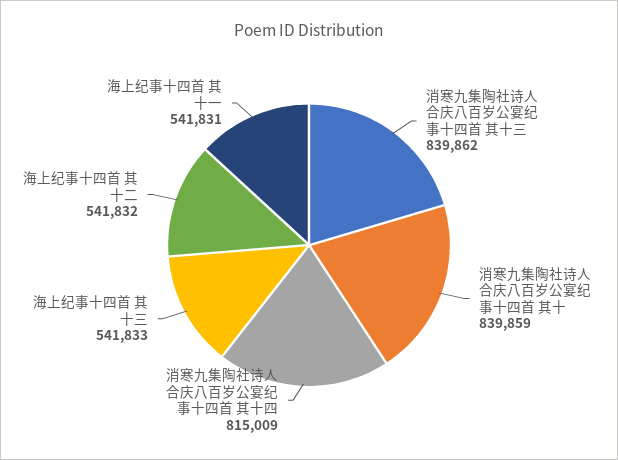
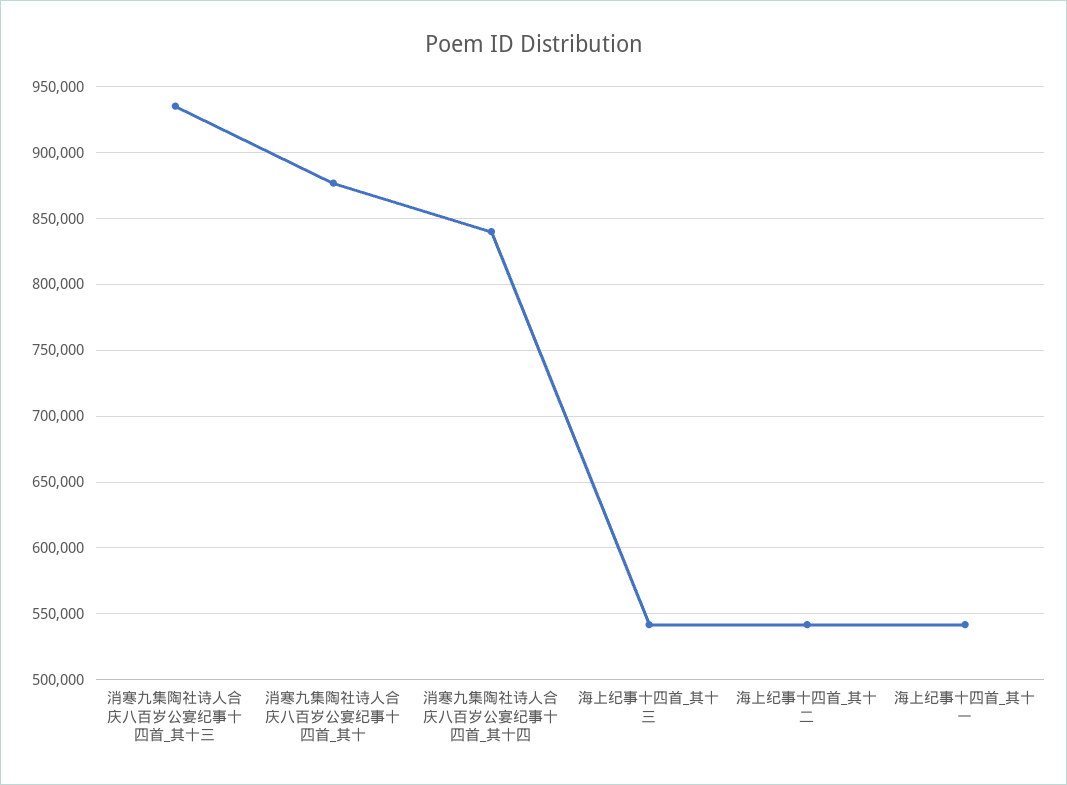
  {
-   "消寒九集陶社诗人合庆八百岁公宴纪事十四首 其十三": 839862,
+   "消寒九集陶社诗人合庆八百岁公宴纪事十四首 其十三": 935000,
-   "消寒九集陶社诗人合庆八百岁公宴纪事十四首 其十": 839859,
+   "消寒九集陶社诗人合庆八百岁公宴纪事十四首 其十": 875000,
-   "消寒九集陶社诗人合庆八百岁公宴纪事十四首 其十四": 815009,
+   "消寒九集陶社诗人合庆八百岁公宴纪事十四首 其十四": 840000,
    "海上纪事十四首 其十三": 541833,
    "海上纪事十四首 其十二": 541832,
    "海上纪事十四首 其十一": 541831
  }

